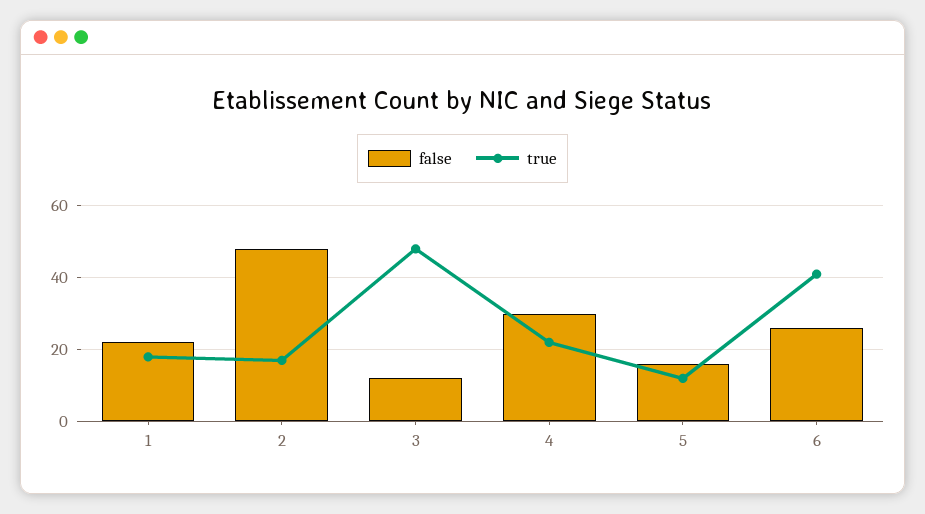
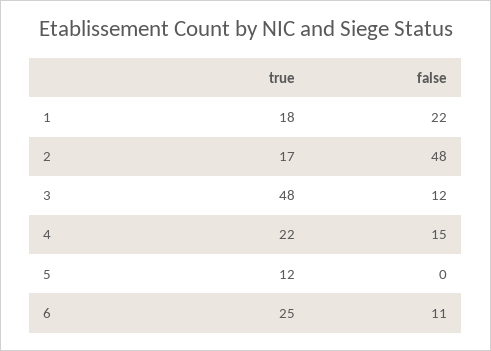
  {
    "false": {
      "1": 22,
      "2": 48,
      "3": 12,
-     "4": 30,
+     "4": 15,
-     "5": 15,
+     "5": 0,
-     "6": 25
+     "6": 11
    },
    "true": {
      "1": 18,
      "2": 17,
      "3": 48,
      "4": 22,
      "5": 12,
-     "6": 40
+     "6": 25
    }
  }

